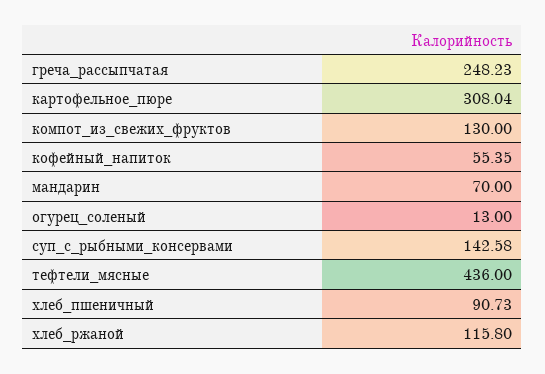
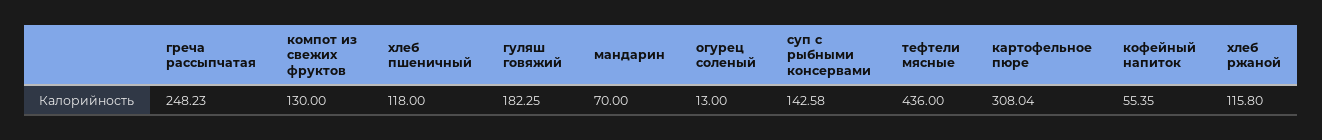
  {
    "греча_рассыпчатая": 248.23,
    "картофельное_пюре": 308.04,
    "компот_из_свежих_фруктов": 130,
    "кофейный_напиток": 55.35,
    "мандарин": 70,
    "огурец_соленый": 13,
    "суп_с_рыбными_консервами": 142.58,
    "тефтели_мясные": 436,
-   "хлеб_пшеничный": 90.73,
+   "хлеб_пшеничный": 118,
-   "хлеб_ржаной": 115.8
+   "хлеб_ржаной": 115.8,
+   "гуляш говяжий": 182.25
  }

